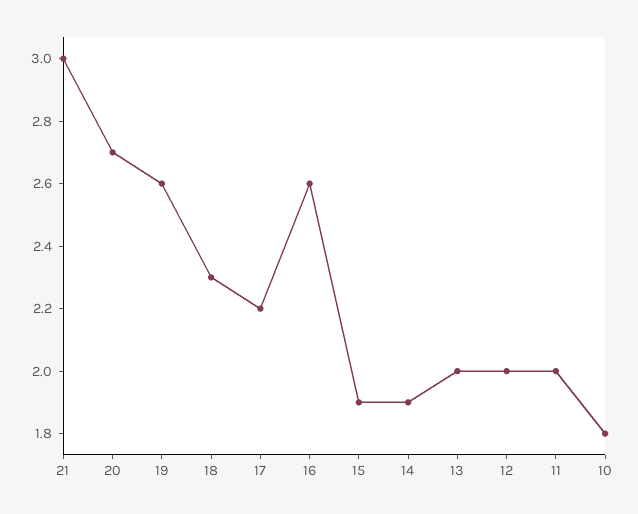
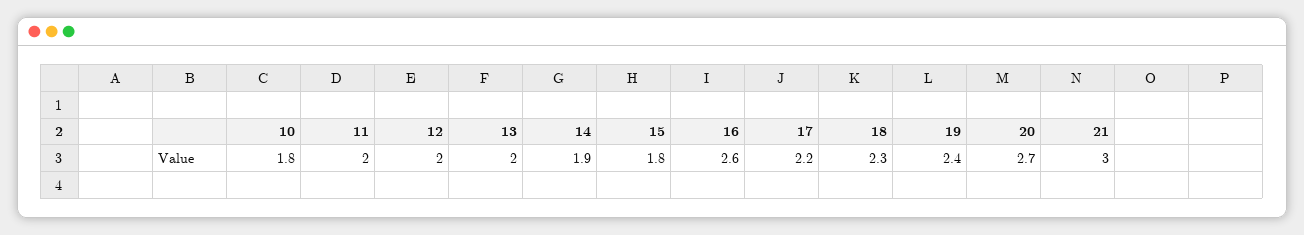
  {
    "21": 3,
    "20": 2.7,
-   "19": 2.6,
+   "19": 2.4,
    "18": 2.3,
    "17": 2.2,
    "16": 2.6,
-   "15": 1.9,
+   "15": 1.8,
    "14": 1.9,
    "13": 2,
    "12": 2,
    "11": 2,
    "10": 1.8
  }

